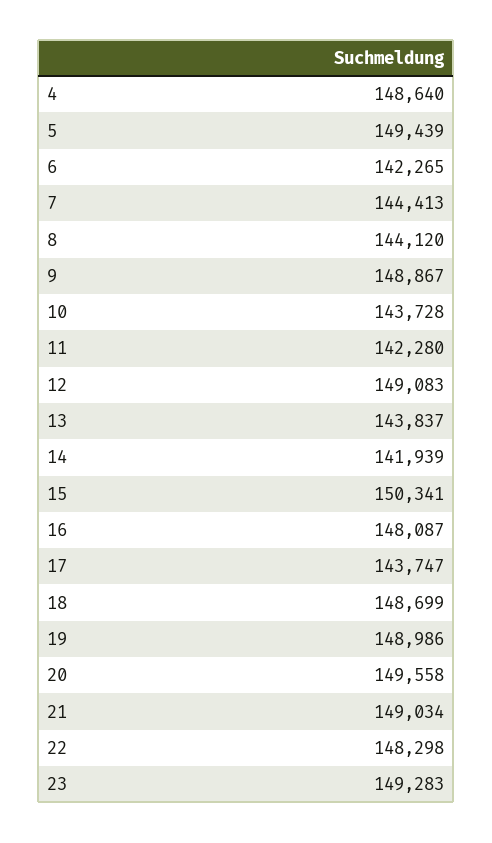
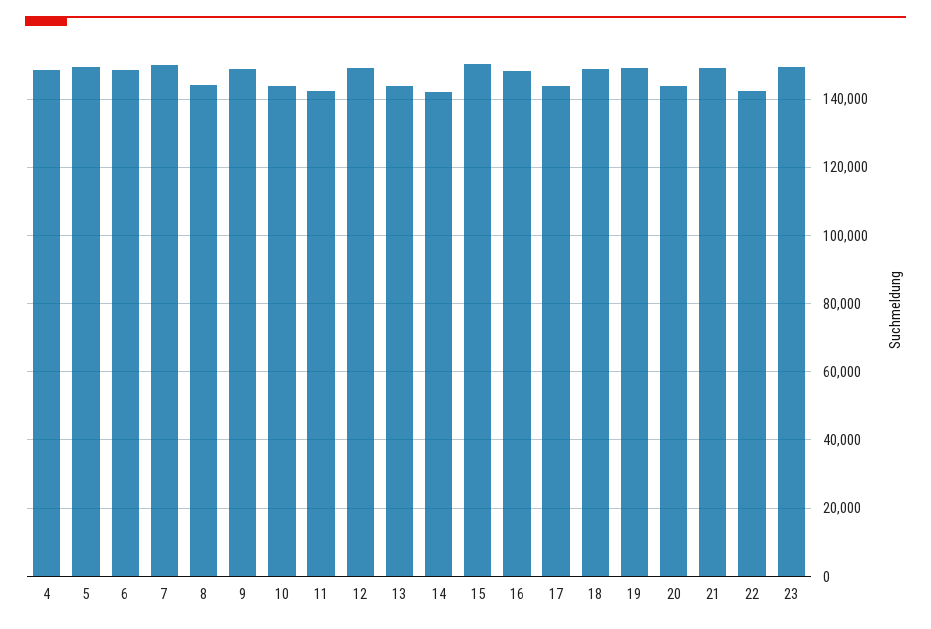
  {
    "4": 148640,
    "5": 149439,
-   "6": 142265,
+   "6": 148000,
-   "7": 144413,
+   "7": 150000,
    "8": 144120,
    "9": 148867,
    "10": 143728,
    "11": 142280,
    "12": 149083,
    "13": 143837,
    "14": 141939,
    "15": 150341,
    "16": 148087,
    "17": 143747,
    "18": 148699,
    "19": 148986,
-   "20": 149558,
+   "20": 144000,
    "21": 149034,
-   "22": 148298,
+   "22": 142000,
    "23": 149283
  }

